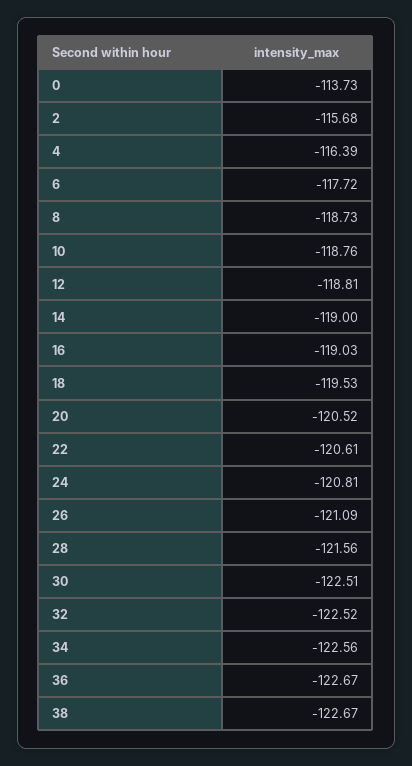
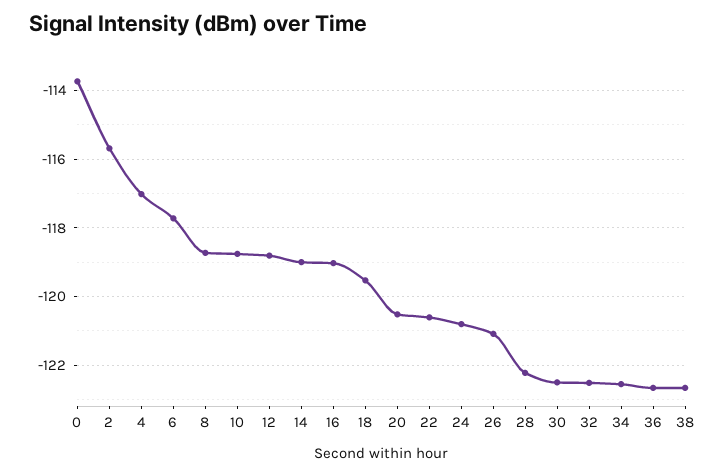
  {
    "0": -113.73,
    "2": -115.68,
-   "4": -116.39,
+   "4": -117,
    "6": -117.72,
    "8": -118.73,
    "10": -118.76,
    "12": -118.81,
    "14": -119,
    "16": -119.03,
    "18": -119.53,
    "20": -120.52,
    "22": -120.61,
    "24": -120.81,
    "26": -121.09,
-   "28": -121.56,
+   "28": -122.2,
    "30": -122.51,
    "32": -122.52,
    "34": -122.56,
    "36": -122.67,
    "38": -122.67
  }

